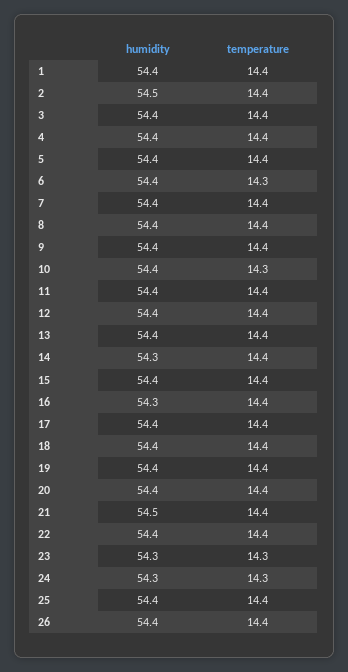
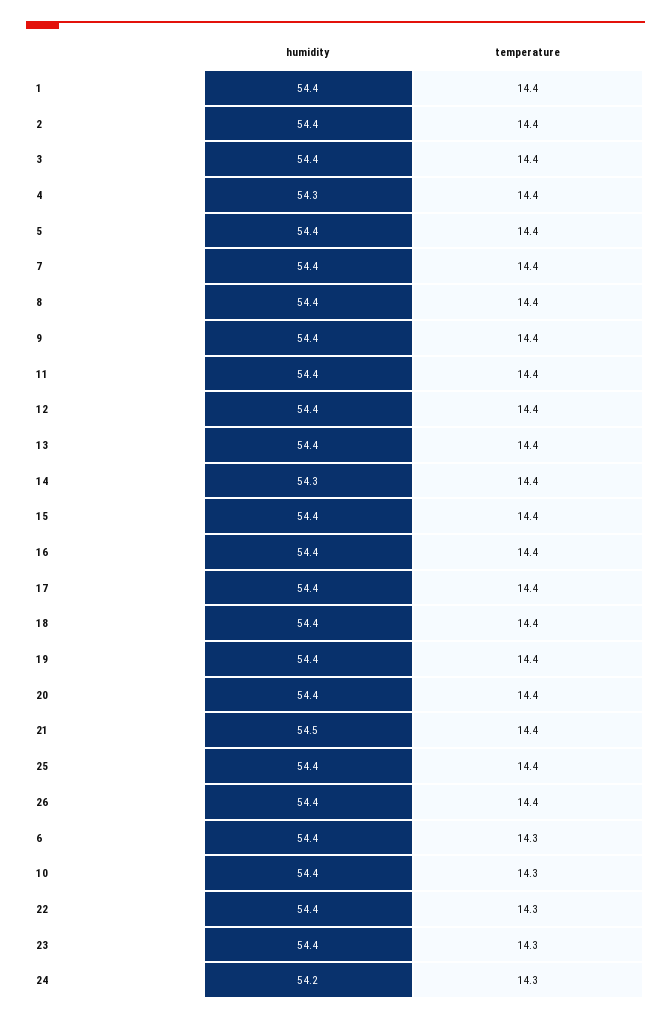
  {
    "humidity": {
      "1": 54.4,
-     "2": 54.5,
+     "2": 54.4,
      "3": 54.4,
-     "4": 54.4,
+     "4": 54.3,
      "5": 54.4,
      "6": 54.4,
      "7": 54.4,
      "8": 54.4,
      "9": 54.4,
      "10": 54.4,
      "11": 54.4,
      "12": 54.4,
      "13": 54.4,
      "14": 54.3,
      "15": 54.4,
-     "16": 54.3,
+     "16": 54.4,
      "17": 54.4,
      "18": 54.4,
      "19": 54.4,
      "20": 54.4,
      "21": 54.5,
      "22": 54.4,
-     "23": 54.3,
+     "23": 54.4,
-     "24": 54.3,
+     "24": 54.2,
      "25": 54.4,
      "26": 54.4
    },
    "temperature": {
      "1": 14.4,
      "2": 14.4,
      "3": 14.4,
      "4": 14.4,
      "5": 14.4,
      "6": 14.3,
      "7": 14.4,
      "8": 14.4,
      "9": 14.4,
      "10": 14.3,
      "11": 14.4,
      "12": 14.4,
      "13": 14.4,
      "14": 14.4,
      "15": 14.4,
      "16": 14.4,
      "17": 14.4,
      "18": 14.4,
      "19": 14.4,
      "20": 14.4,
      "21": 14.4,
-     "22": 14.4,
+     "22": 14.3,
      "23": 14.3,
      "24": 14.3,
      "25": 14.4,
      "26": 14.4
    }
  }

